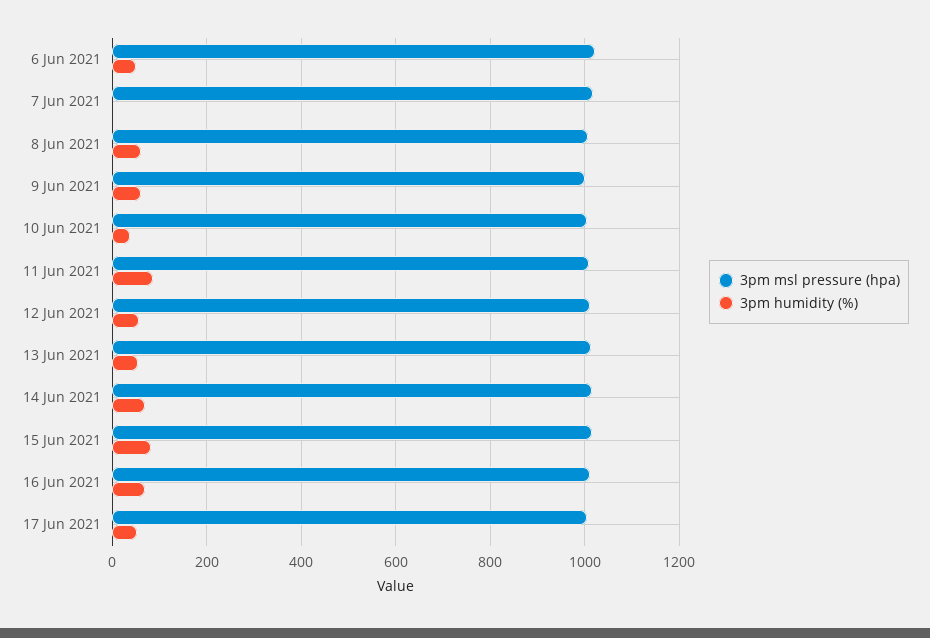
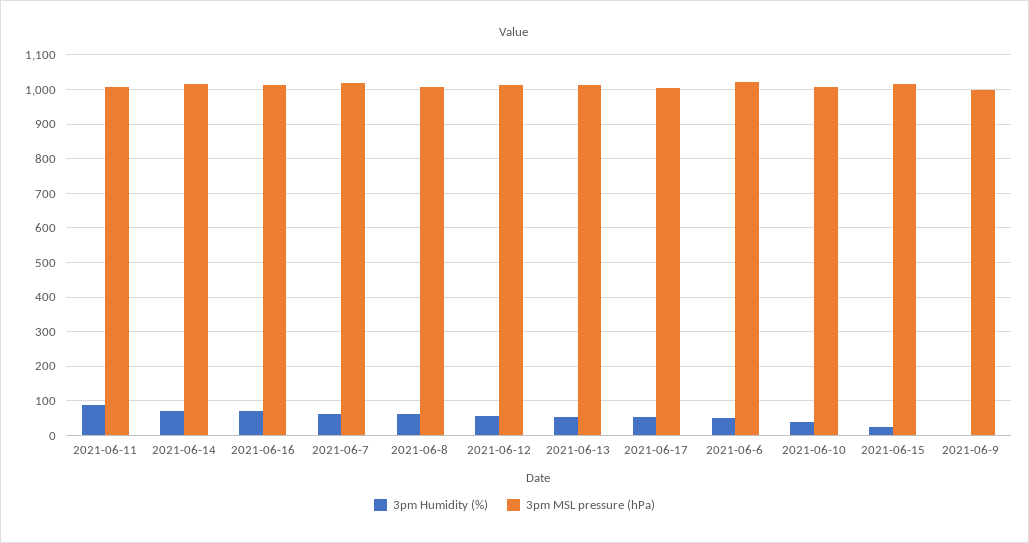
  {
    "3pm msl pressure (hpa)": {
      "6 Jun 2021": 1020,
      "7 Jun 2021": 1020,
      "8 Jun 2021": 1000,
      "9 Jun 2021": 1000,
      "10 Jun 2021": 1000,
      "11 Jun 2021": 1000,
      "12 Jun 2021": 1020,
      "13 Jun 2021": 1020,
      "14 Jun 2021": 1020,
      "15 Jun 2021": 1020,
      "16 Jun 2021": 1020,
      "17 Jun 2021": 1000
    },
    "3pm humidity (%)": {
      "6 Jun 2021": 60,
-     "7 Jun 2021": 0,
+     "7 Jun 2021": 60,
      "8 Jun 2021": 60,
-     "9 Jun 2021": 60,
+     "9 Jun 2021": 0,
      "10 Jun 2021": 40,
      "11 Jun 2021": 80,
      "12 Jun 2021": 60,
      "13 Jun 2021": 60,
      "14 Jun 2021": 80,
-     "15 Jun 2021": 80,
+     "15 Jun 2021": 20,
      "16 Jun 2021": 80,
      "17 Jun 2021": 60
    }
  }

